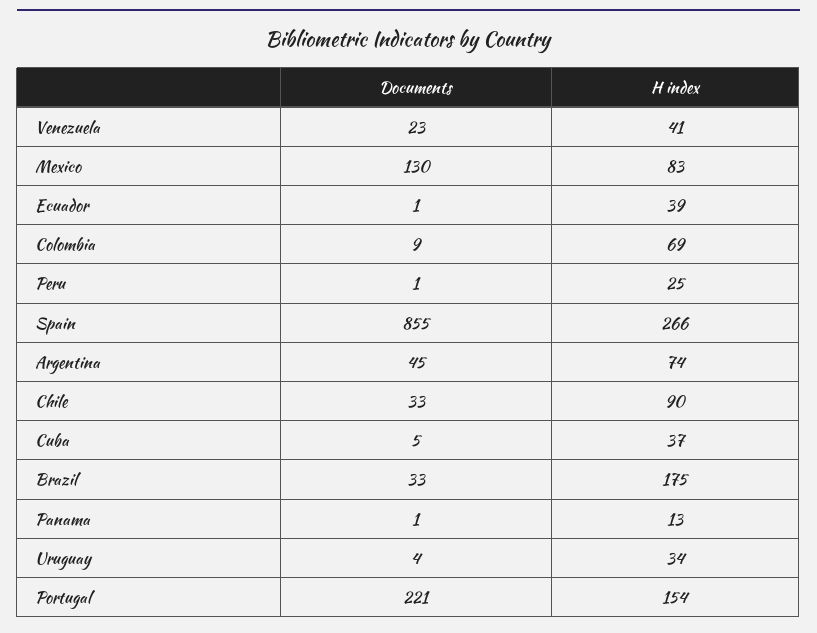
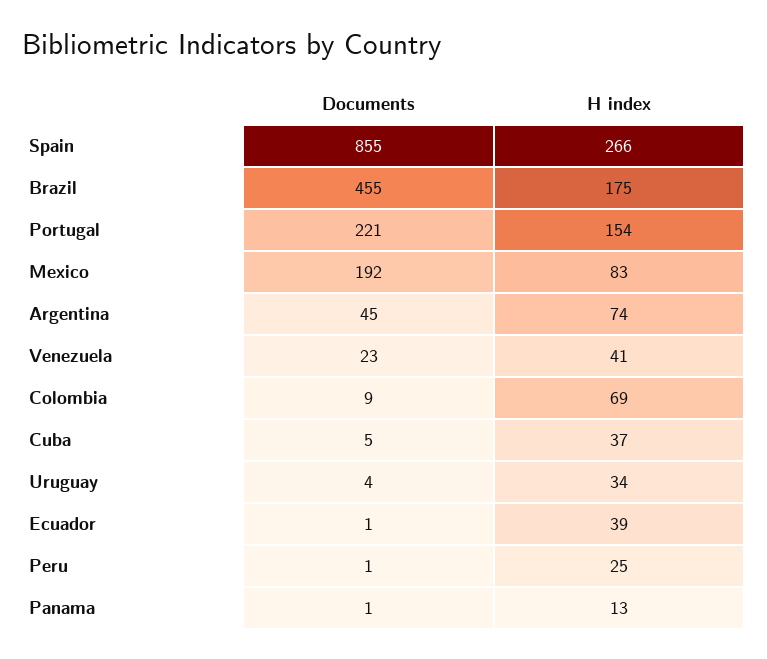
  {
    "Documents": {
      "Venezuela": 23,
-     "Mexico": 130,
+     "Mexico": 192,
      "Ecuador": 1,
      "Colombia": 9,
      "Peru": 1,
      "Spain": 855,
      "Argentina": 45,
-     "Chile": 33,
      "Cuba": 5,
-     "Brazil": 33,
+     "Brazil": 455,
      "Panama": 1,
      "Uruguay": 4,
      "Portugal": 221
    },
    "H index": {
      "Venezuela": 41,
      "Mexico": 83,
      "Ecuador": 39,
      "Colombia": 69,
      "Peru": 25,
      "Spain": 266,
      "Argentina": 74,
-     "Chile": 90,
      "Cuba": 37,
      "Brazil": 175,
      "Panama": 13,
      "Uruguay": 34,
      "Portugal": 154
    }
  }

